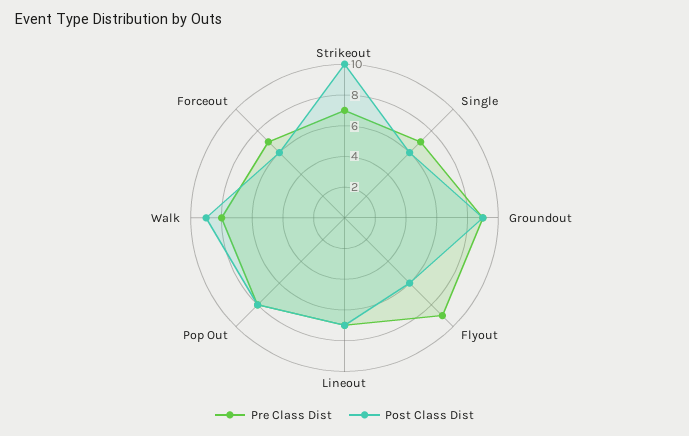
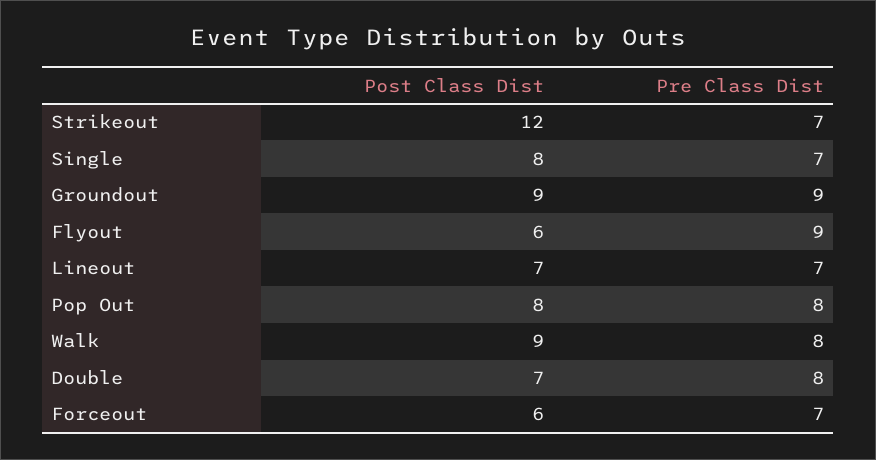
  {
    "Pre Class Dist": {
      "Strikeout": 7,
      "Single": 7,
      "Groundout": 9,
      "Flyout": 9,
      "Lineout": 7,
      "Pop Out": 8,
      "Walk": 8,
-     "Forceout": 7
+     "Forceout": 7,
+     "Double": 8
    },
    "Post Class Dist": {
-     "Strikeout": 10,
+     "Strikeout": 12,
-     "Single": 6,
+     "Single": 8,
      "Groundout": 9,
      "Flyout": 6,
      "Lineout": 7,
      "Pop Out": 8,
      "Walk": 9,
-     "Forceout": 6
+     "Forceout": 6,
+     "Double": 7
    }
  }

